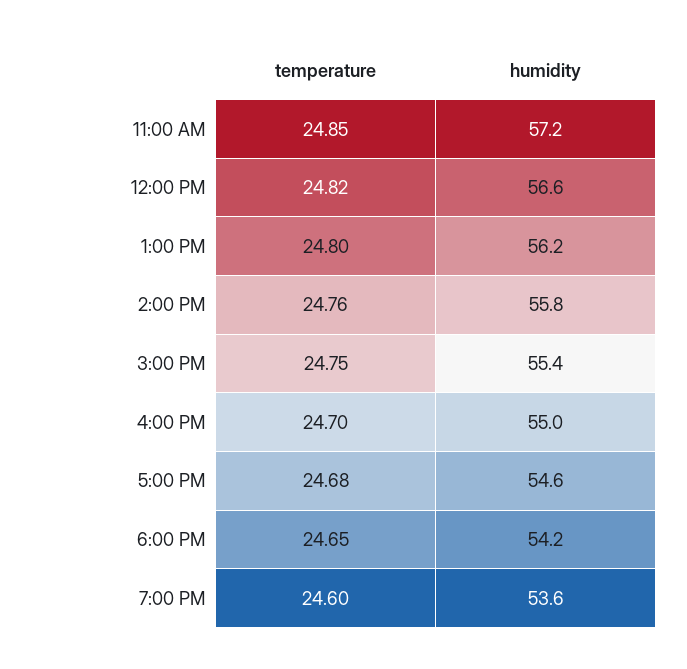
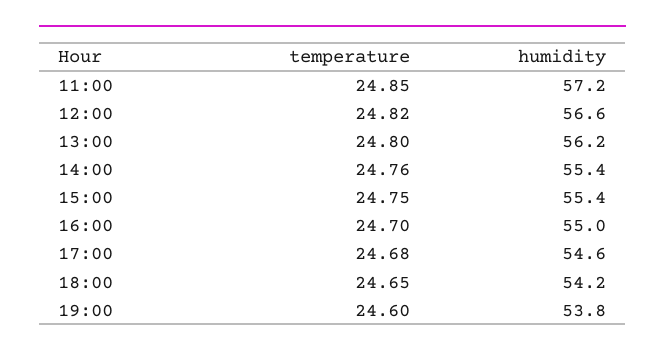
  {
    "temperature": {
      "11:00 AM": 24.85,
      "12:00 PM": 24.82,
      "1:00 PM": 24.8,
      "2:00 PM": 24.76,
      "3:00 PM": 24.75,
      "4:00 PM": 24.7,
      "5:00 PM": 24.68,
      "6:00 PM": 24.65,
      "7:00 PM": 24.6
    },
    "humidity": {
      "11:00 AM": 57.2,
      "12:00 PM": 56.6,
      "1:00 PM": 56.2,
-     "2:00 PM": 55.8,
+     "2:00 PM": 55.4,
      "3:00 PM": 55.4,
      "4:00 PM": 55,
      "5:00 PM": 54.6,
      "6:00 PM": 54.2,
-     "7:00 PM": 53.6
+     "7:00 PM": 53.8
    }
  }

